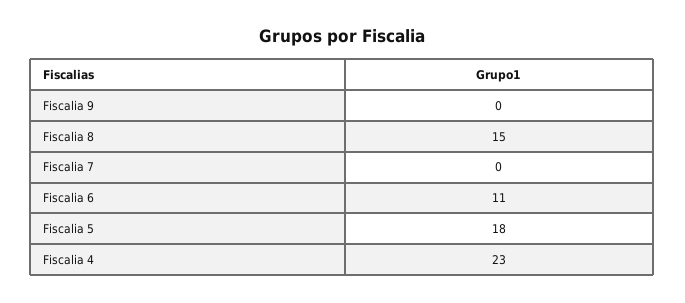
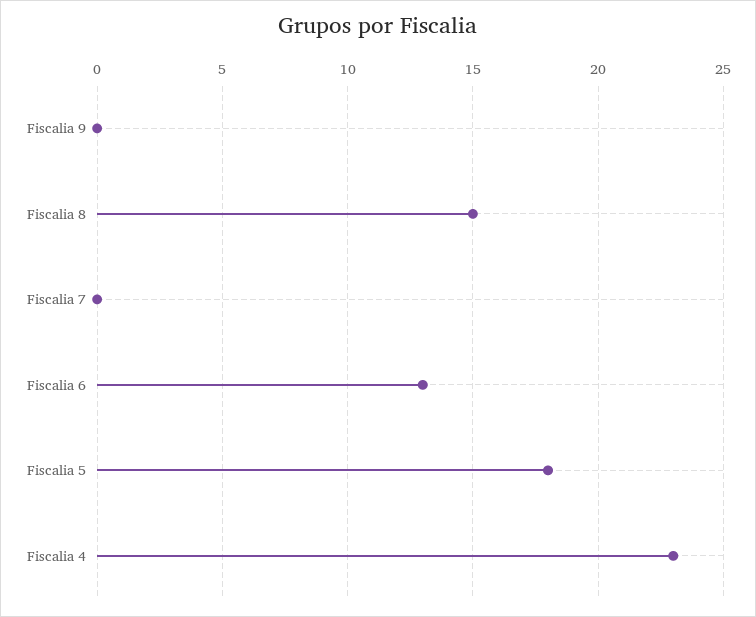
  {
    "Fiscalia 9": 0,
    "Fiscalia 8": 15,
    "Fiscalia 7": 0,
-   "Fiscalia 6": 11,
+   "Fiscalia 6": 13,
    "Fiscalia 5": 18,
    "Fiscalia 4": 23
  }

